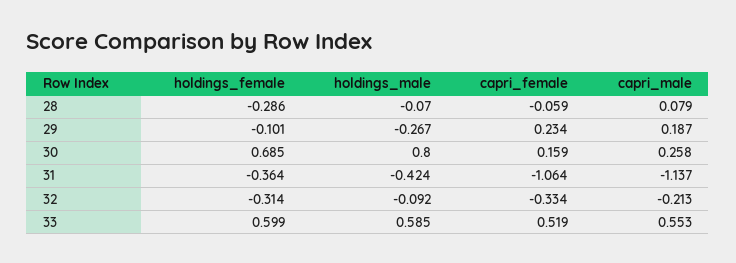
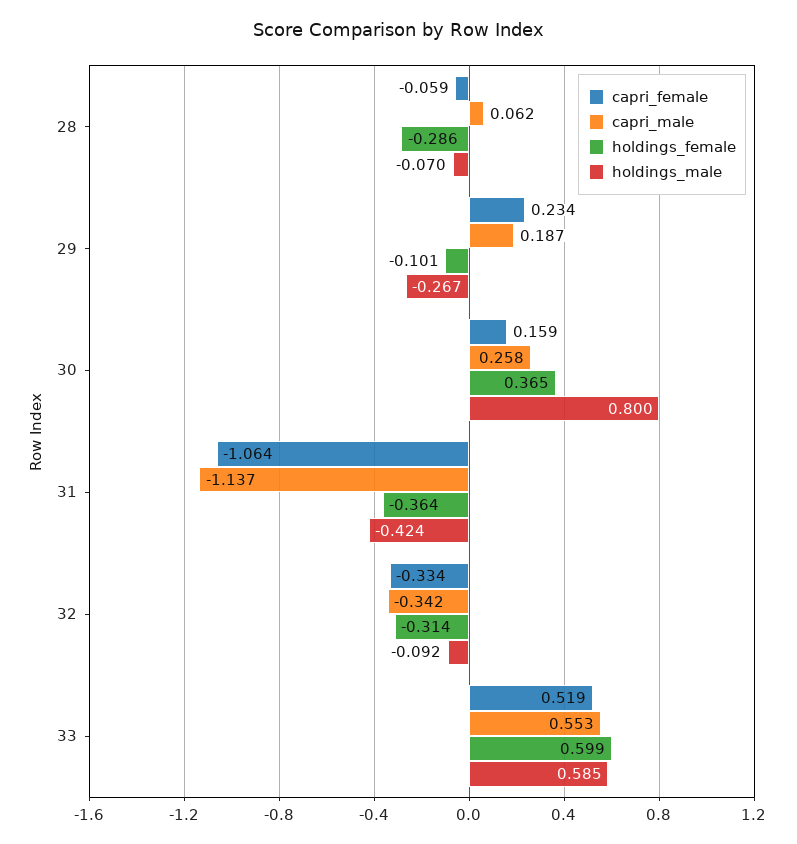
  {
    "holdings_female": {
      "28": -0.286,
      "29": -0.101,
-     "30": 0.685,
+     "30": 0.365,
      "31": -0.364,
      "32": -0.314,
      "33": 0.599
    },
    "holdings_male": {
      "28": -0.07,
      "29": -0.267,
      "30": 0.8,
      "31": -0.424,
      "32": -0.092,
      "33": 0.585
    },
    "capri_female": {
      "28": -0.059,
      "29": 0.234,
      "30": 0.159,
      "31": -1.064,
      "32": -0.334,
      "33": 0.519
    },
    "capri_male": {
-     "28": 0.079,
+     "28": 0.062,
      "29": 0.187,
      "30": 0.258,
      "31": -1.137,
-     "32": -0.213,
+     "32": -0.342,
      "33": 0.553
    }
  }

